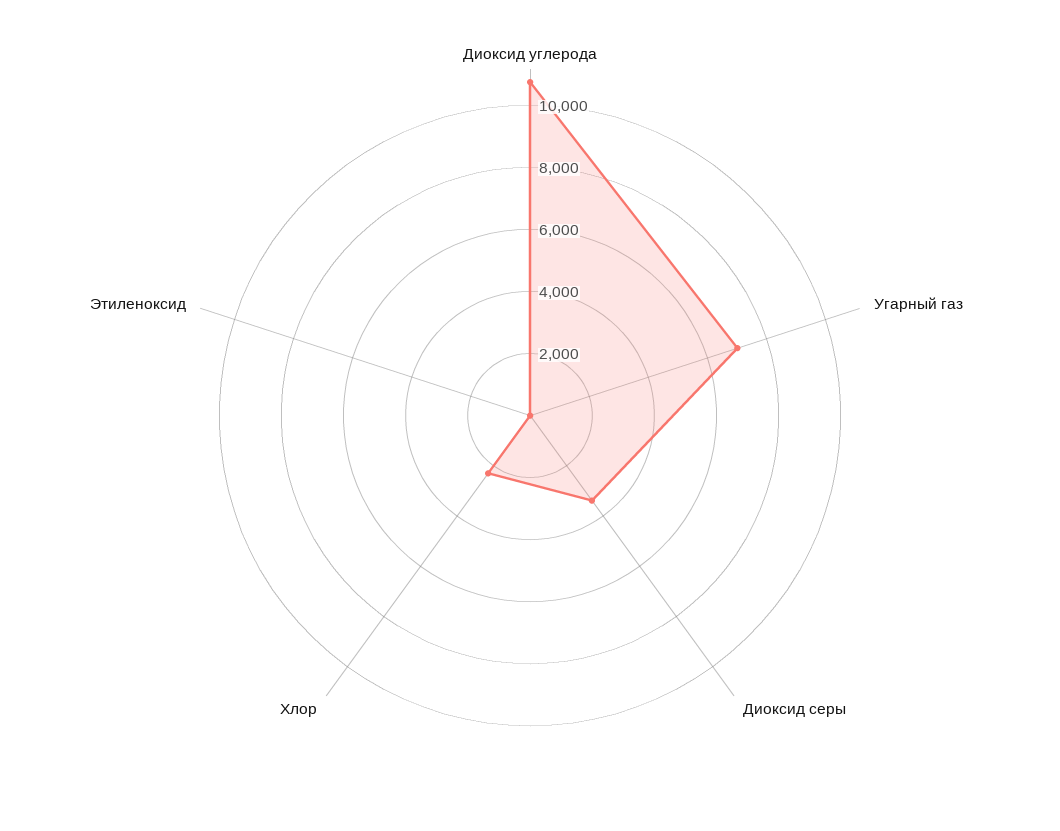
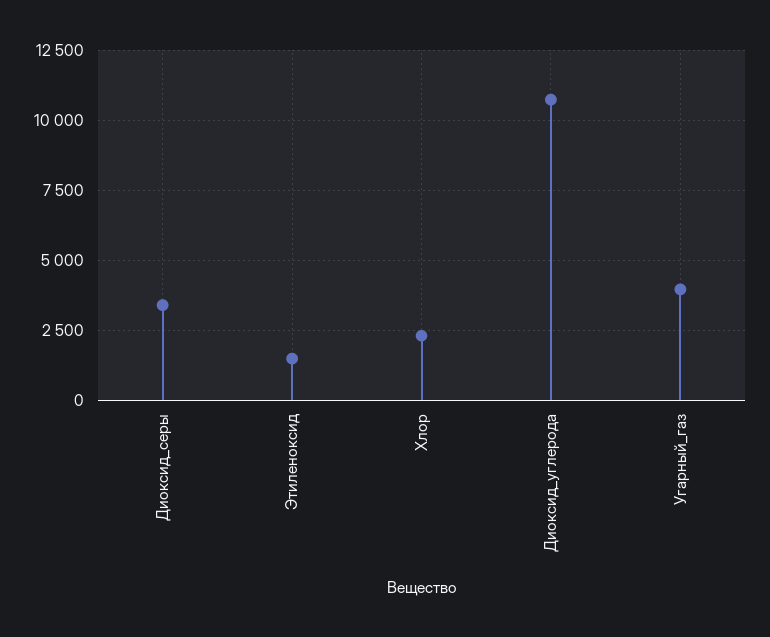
  {
    "Диоксид углерода": 10750,
-   "Угарный газ": 7000,
+   "Угарный газ": 4000,
    "Диоксид серы": 3500,
    "Хлор": 2250,
-   "Этиленоксид": 0
+   "Этиленоксид": 1500
  }

